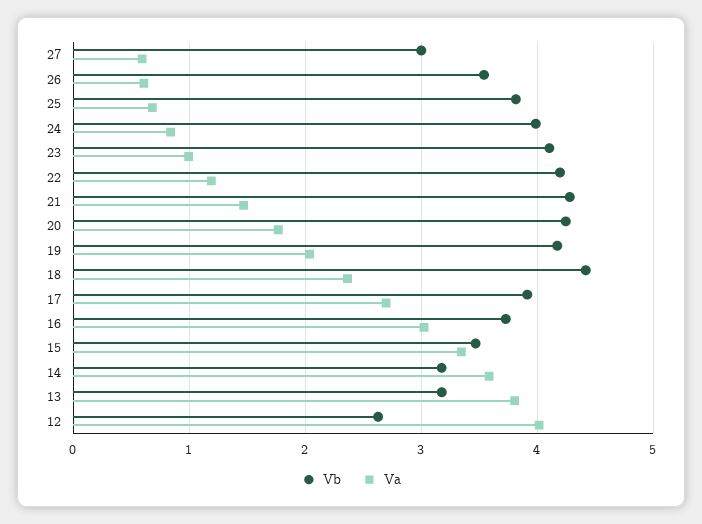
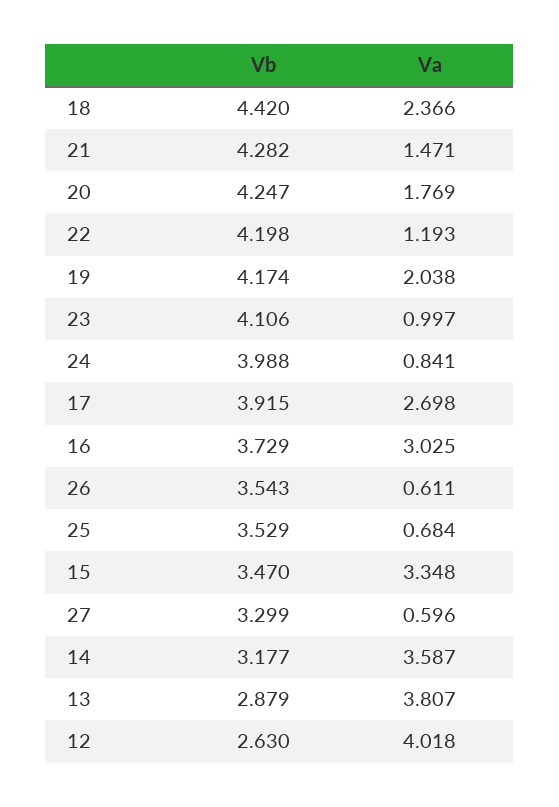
  {
    "Vb": {
-     "27": 3,
+     "27": 3.299,
      "26": 3.543,
-     "25": 3.8,
+     "25": 3.529,
      "24": 3.988,
      "23": 4.106,
      "22": 4.198,
      "21": 4.282,
      "20": 4.247,
      "19": 4.174,
      "18": 4.42,
      "17": 3.915,
      "16": 3.729,
      "15": 3.47,
      "14": 3.177,
-     "13": 3.2,
+     "13": 2.879,
      "12": 2.63
    },
    "Va": {
      "27": 0.596,
      "26": 0.611,
      "25": 0.684,
      "24": 0.841,
      "23": 0.997,
      "22": 1.193,
      "21": 1.471,
      "20": 1.769,
      "19": 2.038,
      "18": 2.366,
      "17": 2.698,
      "16": 3.025,
      "15": 3.348,
      "14": 3.587,
      "13": 3.807,
      "12": 4.018
    }
  }

